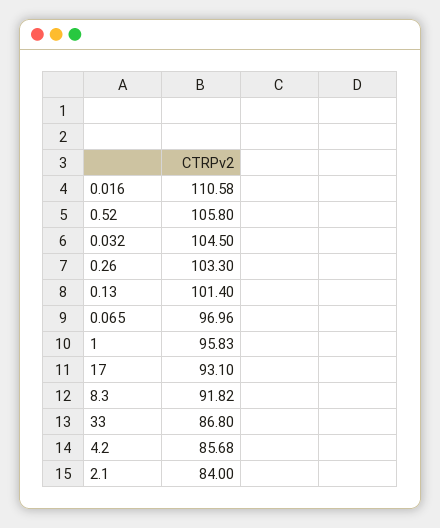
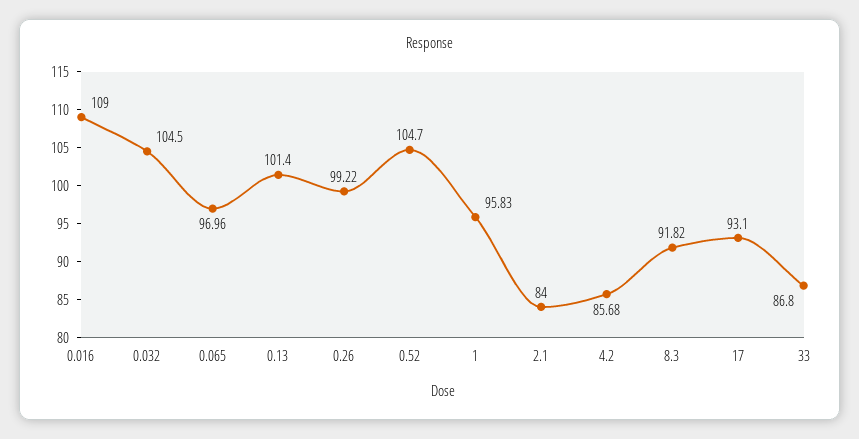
  {
-   "0.016": 110.58,
+   "0.016": 109,
-   "0.52": 105.8,
+   "0.52": 104.7,
    "0.032": 104.5,
-   "0.26": 103.3,
+   "0.26": 99.22,
    "0.13": 101.4,
    "0.065": 96.96,
    "1": 95.83,
    "17": 93.1,
    "8.3": 91.82,
    "33": 86.8,
    "4.2": 85.68,
    "2.1": 84
  }

